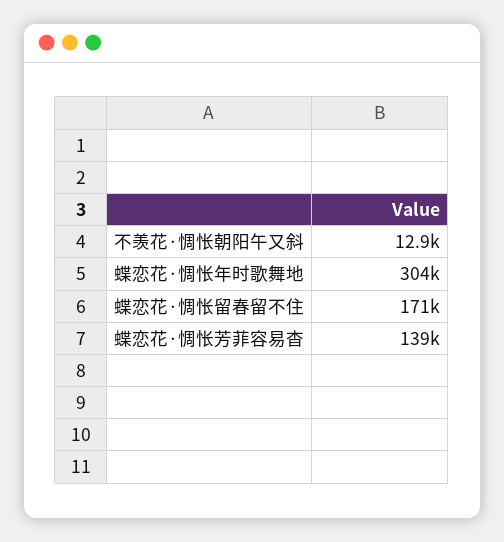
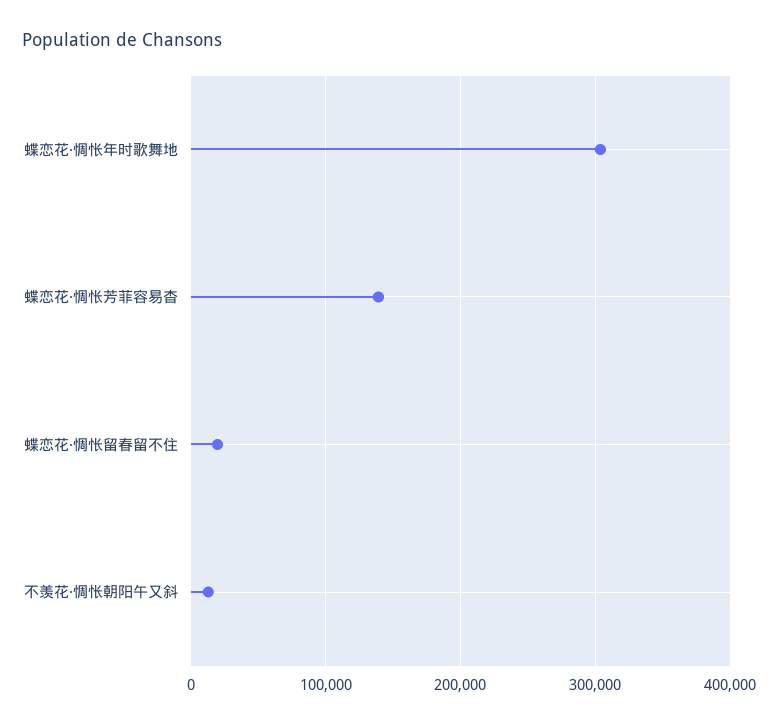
  {
    "不羡花·惆怅朝阳午又斜": 12900,
    "蝶恋花·惆怅年时歌舞地": 304000,
-   "蝶恋花·惆怅留春留不住": 171000,
+   "蝶恋花·惆怅留春留不住": 20000,
    "蝶恋花·惆怅芳菲容易杳": 139000
  }

